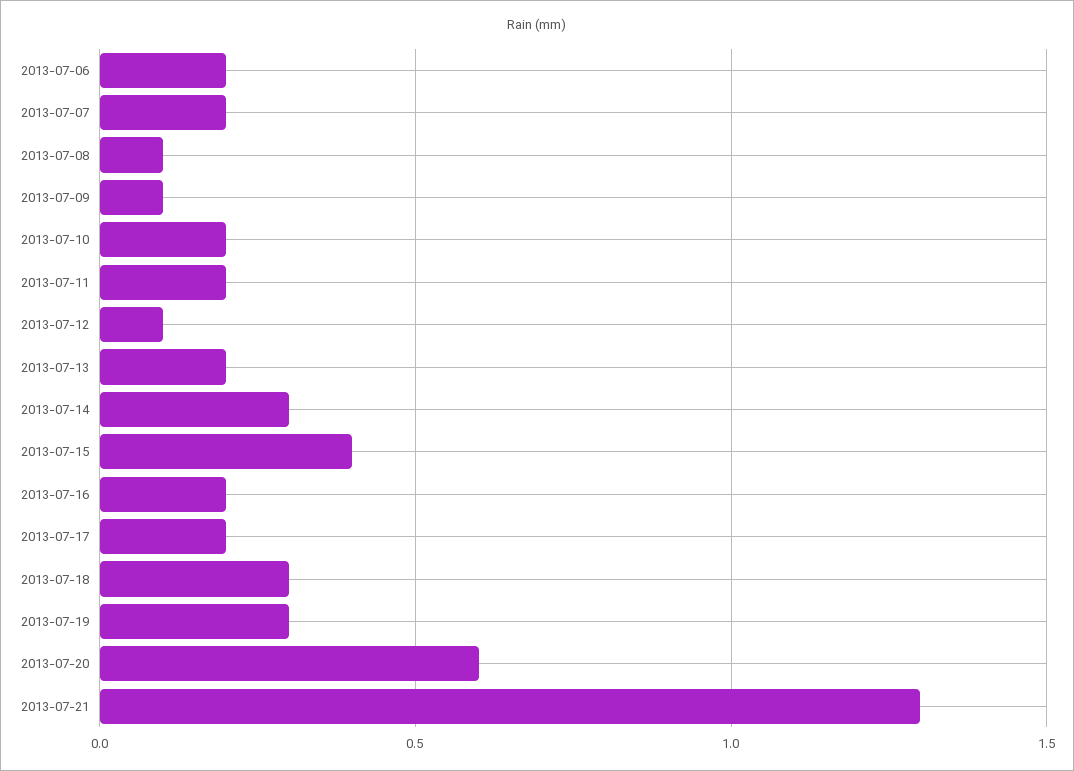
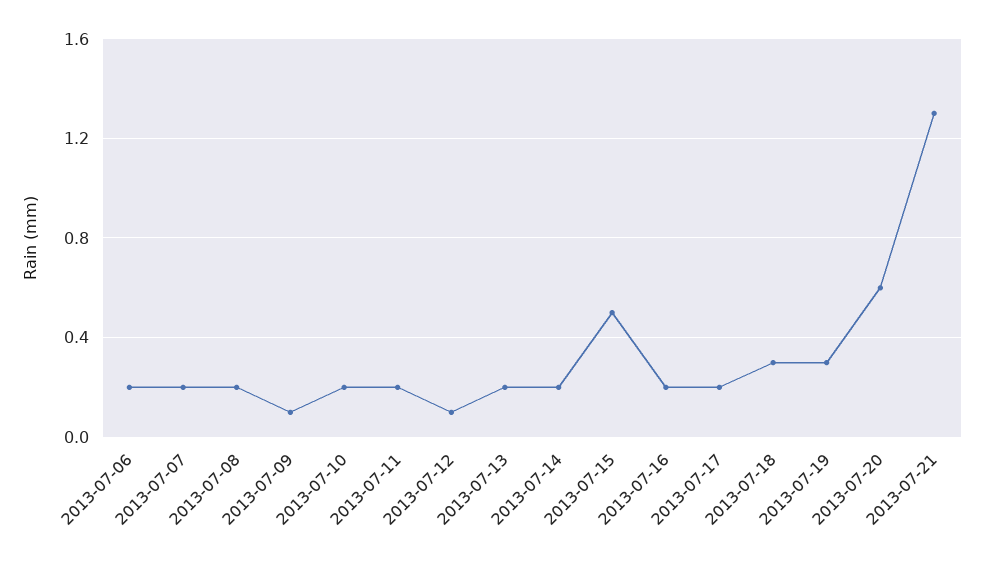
  {
    "2013-07-06": 0.2,
    "2013-07-07": 0.2,
-   "2013-07-08": 0.1,
+   "2013-07-08": 0.2,
    "2013-07-09": 0.1,
    "2013-07-10": 0.2,
    "2013-07-11": 0.2,
    "2013-07-12": 0.1,
    "2013-07-13": 0.2,
-   "2013-07-14": 0.3,
+   "2013-07-14": 0.2,
-   "2013-07-15": 0.4,
+   "2013-07-15": 0.5,
    "2013-07-16": 0.2,
    "2013-07-17": 0.2,
    "2013-07-18": 0.3,
    "2013-07-19": 0.3,
    "2013-07-20": 0.6,
    "2013-07-21": 1.3
  }

